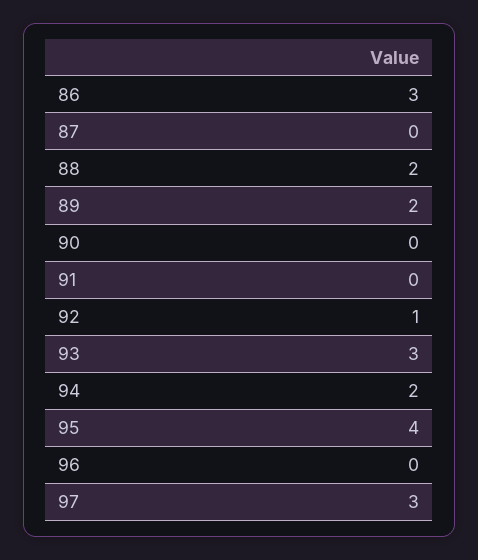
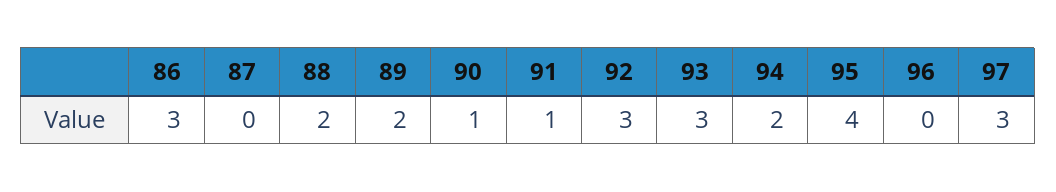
  {
    "86": 3,
    "87": 0,
    "88": 2,
    "89": 2,
-   "90": 0,
+   "90": 1,
-   "91": 0,
+   "91": 1,
-   "92": 1,
+   "92": 3,
    "93": 3,
    "94": 2,
    "95": 4,
    "96": 0,
    "97": 3
  }

